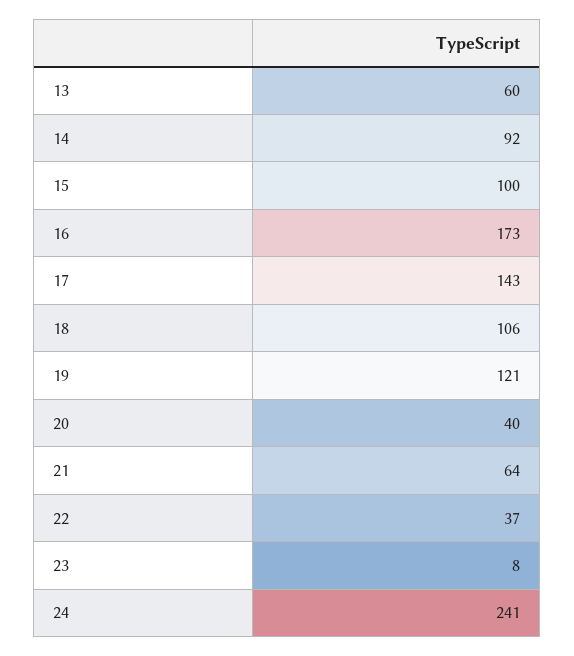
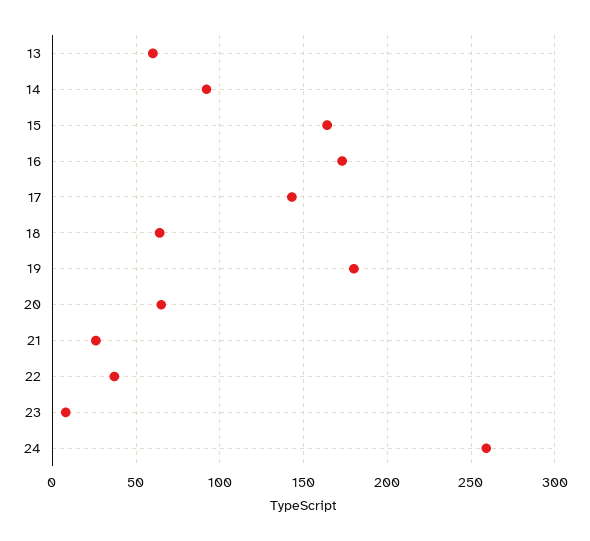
  {
    "13": 60,
    "14": 92,
-   "15": 100,
+   "15": 165,
    "16": 173,
    "17": 143,
-   "18": 106,
+   "18": 65,
-   "19": 121,
+   "19": 180,
-   "20": 40,
+   "20": 65,
-   "21": 64,
+   "21": 25,
    "22": 37,
    "23": 8,
-   "24": 241
+   "24": 260
  }

